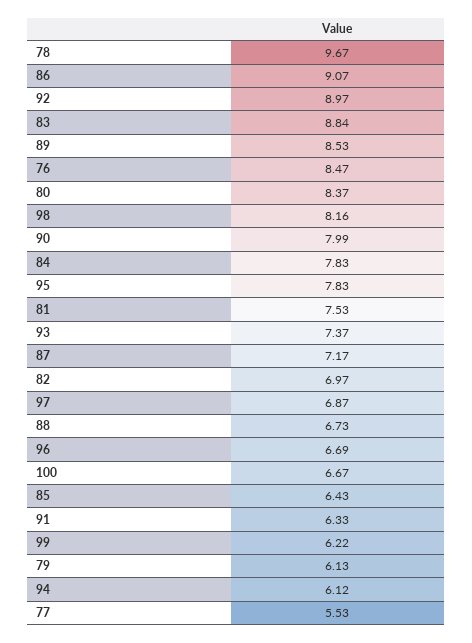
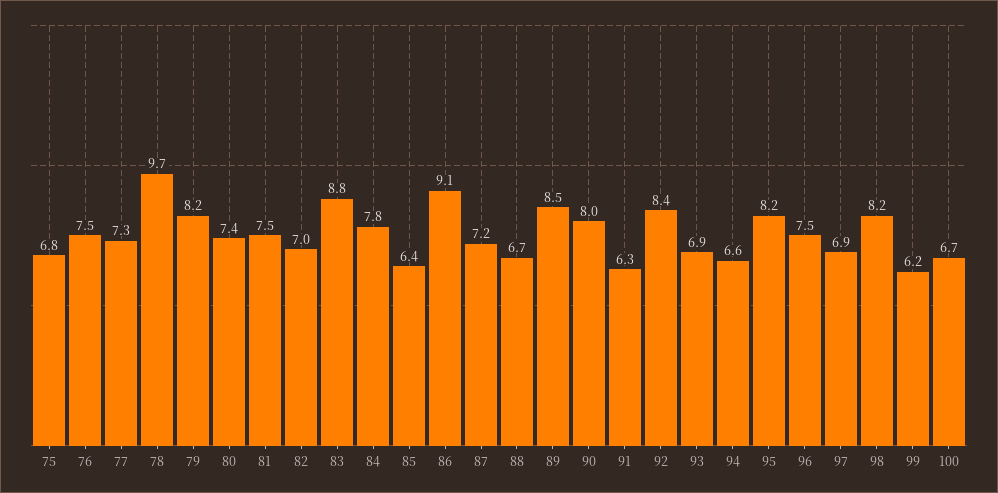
  {
    "78": 9.67,
    "86": 9.07,
-   "92": 8.97,
+   "92": 8.4,
    "83": 8.84,
    "89": 8.53,
-   "76": 8.47,
+   "76": 7.5,
-   "80": 8.37,
+   "80": 7.4,
    "98": 8.16,
    "90": 7.99,
    "84": 7.83,
-   "95": 7.83,
+   "95": 8.2,
    "81": 7.53,
-   "93": 7.37,
+   "93": 6.9,
    "87": 7.17,
    "82": 6.97,
    "97": 6.87,
    "88": 6.73,
-   "96": 6.69,
+   "96": 7.5,
    "100": 6.67,
    "85": 6.43,
    "91": 6.33,
    "99": 6.22,
-   "79": 6.13,
+   "79": 8.2,
-   "94": 6.12,
+   "94": 6.6,
-   "77": 5.53
+   "77": 7.3,
+   "75": 6.8
  }

